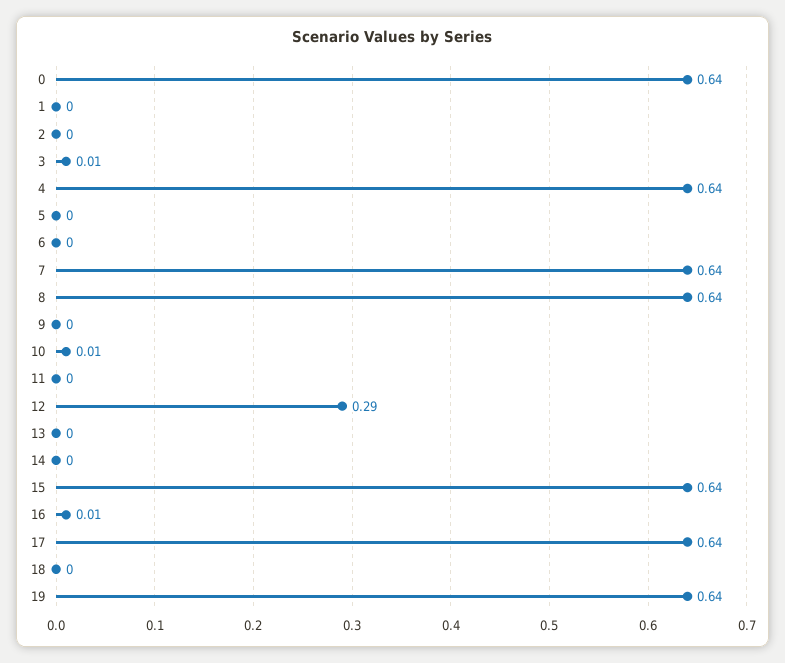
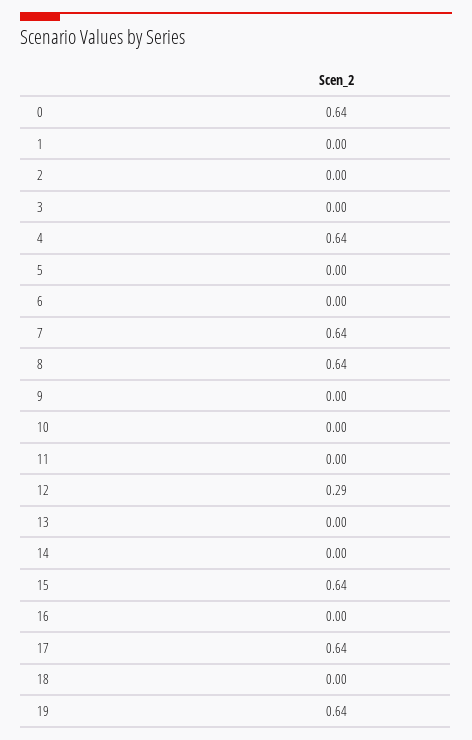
  {
    "0": 0.64,
    "1": 0,
    "2": 0,
-   "3": 0.01,
+   "3": 0,
    "4": 0.64,
    "5": 0,
    "6": 0,
    "7": 0.64,
    "8": 0.64,
    "9": 0,
-   "10": 0.01,
+   "10": 0,
    "11": 0,
    "12": 0.29,
    "13": 0,
    "14": 0,
    "15": 0.64,
-   "16": 0.01,
+   "16": 0,
    "17": 0.64,
    "18": 0,
    "19": 0.64
  }

